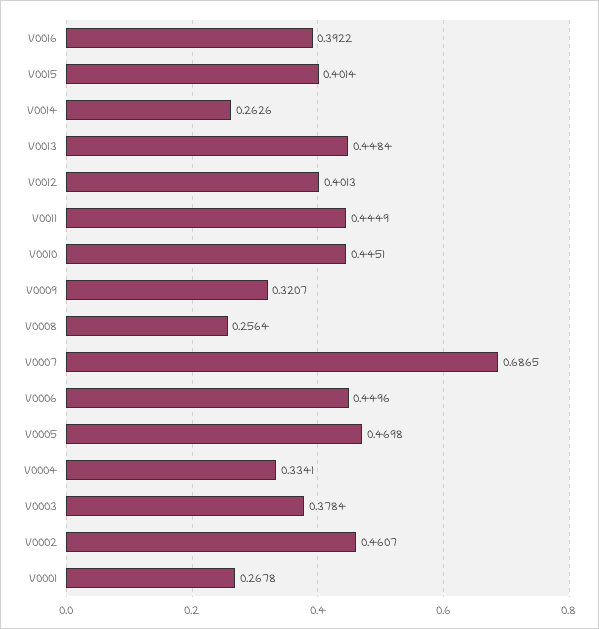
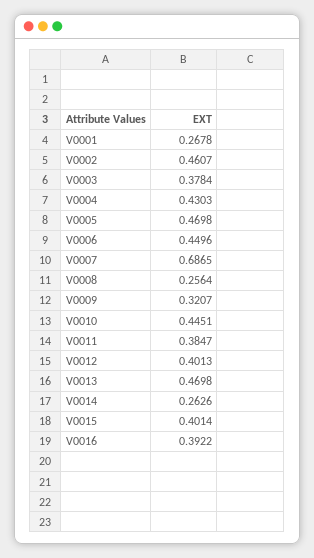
  {
    "V0016": 0.3922,
    "V0015": 0.4014,
    "V0014": 0.2626,
-   "V0013": 0.4484,
+   "V0013": 0.4698,
    "V0012": 0.4013,
-   "V0011": 0.4449,
+   "V0011": 0.3847,
    "V0010": 0.4451,
    "V0009": 0.3207,
    "V0008": 0.2564,
    "V0007": 0.6865,
    "V0006": 0.4496,
    "V0005": 0.4698,
-   "V0004": 0.3341,
+   "V0004": 0.4303,
    "V0003": 0.3784,
    "V0002": 0.4607,
    "V0001": 0.2678
  }

